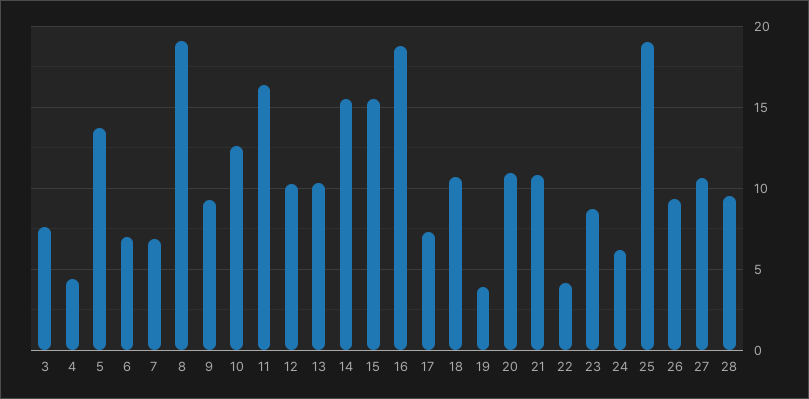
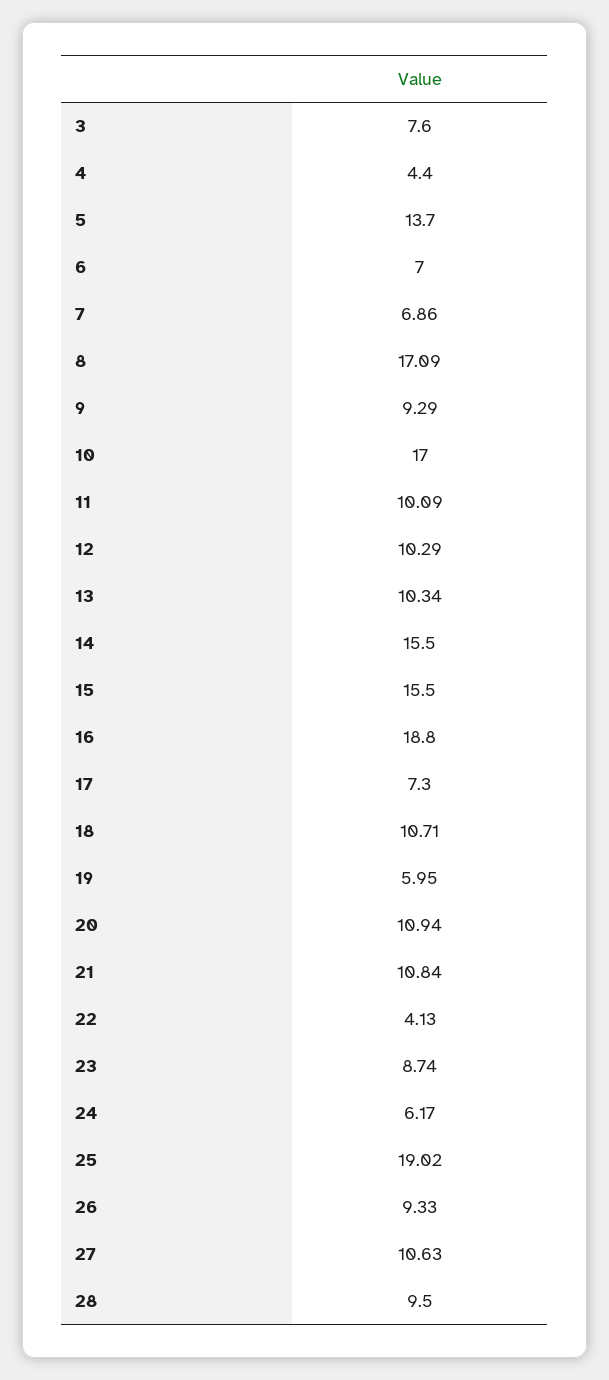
  {
    "3": 7.6,
    "4": 4.4,
    "5": 13.7,
    "6": 7,
    "7": 6.86,
-   "8": 19,
+   "8": 17.09,
    "9": 9.29,
-   "10": 12.5,
+   "10": 17,
-   "11": 16.5,
+   "11": 10.09,
    "12": 10.29,
    "13": 10.34,
    "14": 15.5,
    "15": 15.5,
    "16": 18.8,
    "17": 7.3,
    "18": 10.71,
-   "19": 4,
+   "19": 5.95,
    "20": 10.94,
    "21": 10.84,
    "22": 4.13,
    "23": 8.74,
    "24": 6.17,
    "25": 19.02,
    "26": 9.33,
    "27": 10.63,
    "28": 9.5
  }

